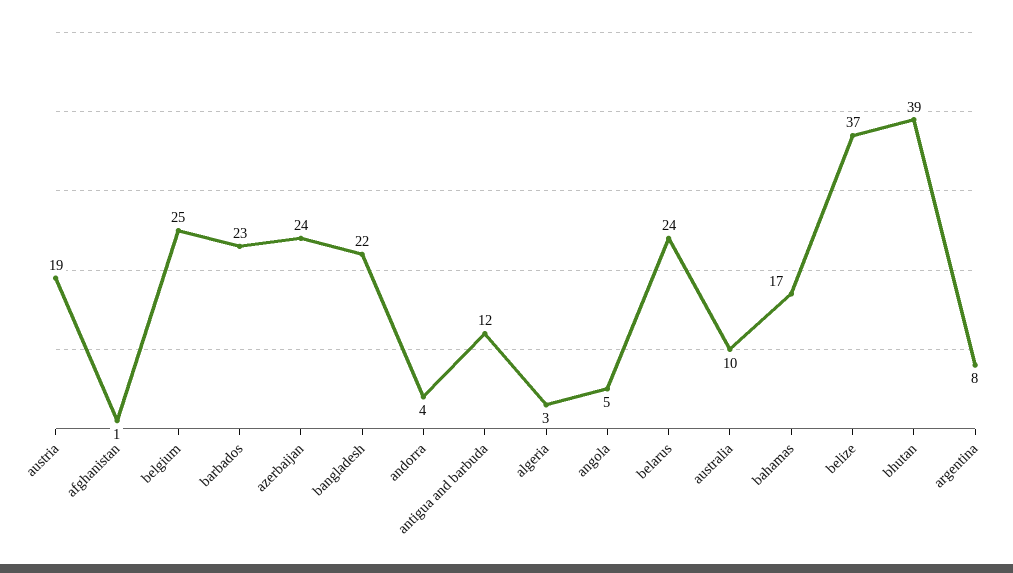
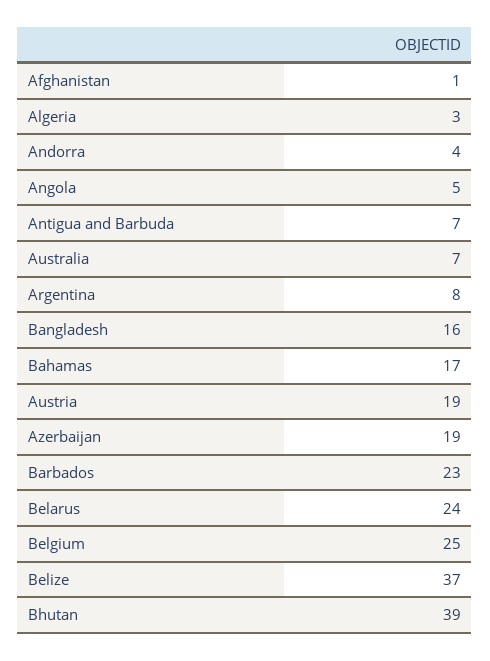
  {
    "austria": 19,
    "afghanistan": 1,
    "belgium": 25,
    "barbados": 23,
-   "azerbaijan": 24,
+   "azerbaijan": 19,
-   "bangladesh": 22,
+   "bangladesh": 16,
    "andorra": 4,
-   "antigua and barbuda": 12,
+   "antigua and barbuda": 7,
    "algeria": 3,
    "angola": 5,
    "belarus": 24,
-   "australia": 10,
+   "australia": 7,
    "bahamas": 17,
    "belize": 37,
    "bhutan": 39,
    "argentina": 8
  }

